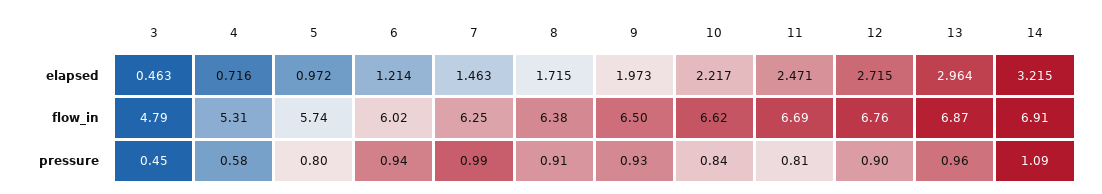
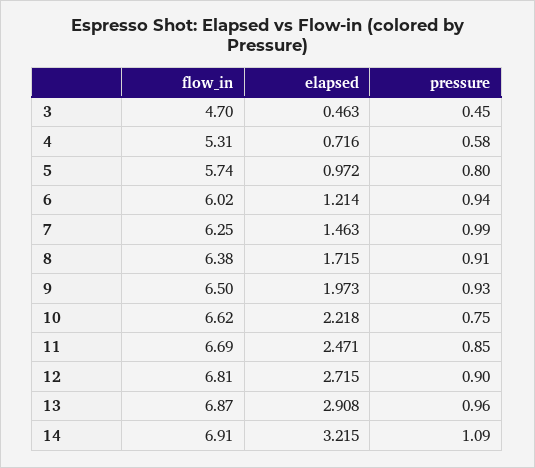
  {
    "3": {
      "elapsed": 0.463,
-     "flow_in": 4.79,
+     "flow_in": 4.7,
      "pressure": 0.45
    },
    "4": {
      "elapsed": 0.716,
      "flow_in": 5.31,
      "pressure": 0.58
    },
    "5": {
      "elapsed": 0.972,
      "flow_in": 5.74,
      "pressure": 0.8
    },
    "6": {
      "elapsed": 1.214,
      "flow_in": 6.02,
      "pressure": 0.94
    },
    "7": {
      "elapsed": 1.463,
      "flow_in": 6.25,
      "pressure": 0.99
    },
    "8": {
      "elapsed": 1.715,
      "flow_in": 6.38,
      "pressure": 0.91
    },
    "9": {
      "elapsed": 1.973,
      "flow_in": 6.5,
      "pressure": 0.93
    },
    "10": {
-     "elapsed": 2.217,
+     "elapsed": 2.218,
      "flow_in": 6.62,
-     "pressure": 0.84
+     "pressure": 0.75
    },
    "11": {
      "elapsed": 2.471,
      "flow_in": 6.69,
-     "pressure": 0.81
+     "pressure": 0.85
    },
    "12": {
      "elapsed": 2.715,
-     "flow_in": 6.76,
+     "flow_in": 6.81,
      "pressure": 0.9
    },
    "13": {
-     "elapsed": 2.964,
+     "elapsed": 2.908,
      "flow_in": 6.87,
      "pressure": 0.96
    },
    "14": {
      "elapsed": 3.215,
      "flow_in": 6.91,
      "pressure": 1.09
    }
  }

